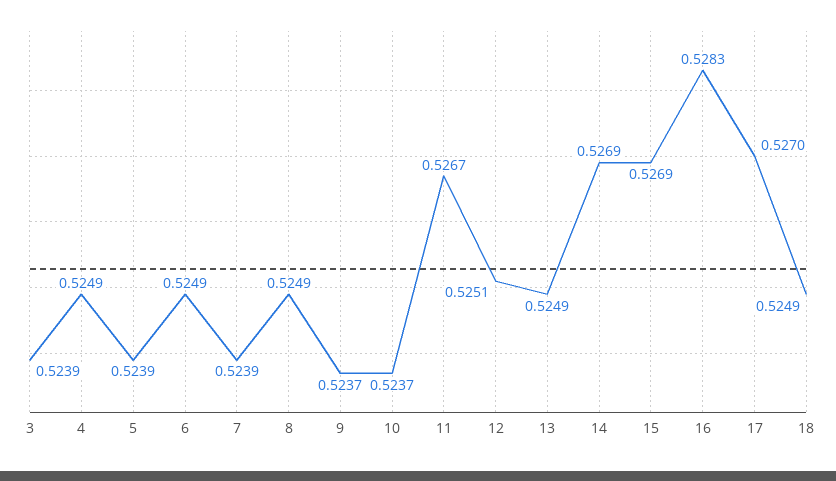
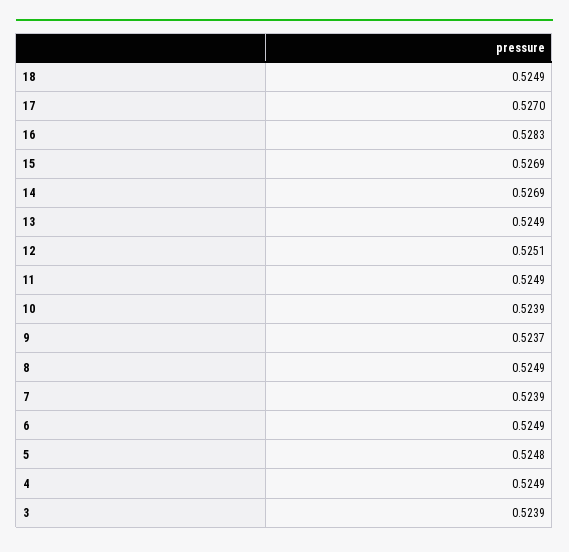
  {
    "3": 0.5239,
    "4": 0.5249,
-   "5": 0.5239,
+   "5": 0.5248,
    "6": 0.5249,
    "7": 0.5239,
    "8": 0.5249,
    "9": 0.5237,
-   "10": 0.5237,
+   "10": 0.5239,
-   "11": 0.5267,
+   "11": 0.5249,
    "12": 0.5251,
    "13": 0.5249,
    "14": 0.5269,
    "15": 0.5269,
    "16": 0.5283,
    "17": 0.527,
    "18": 0.5249
  }

